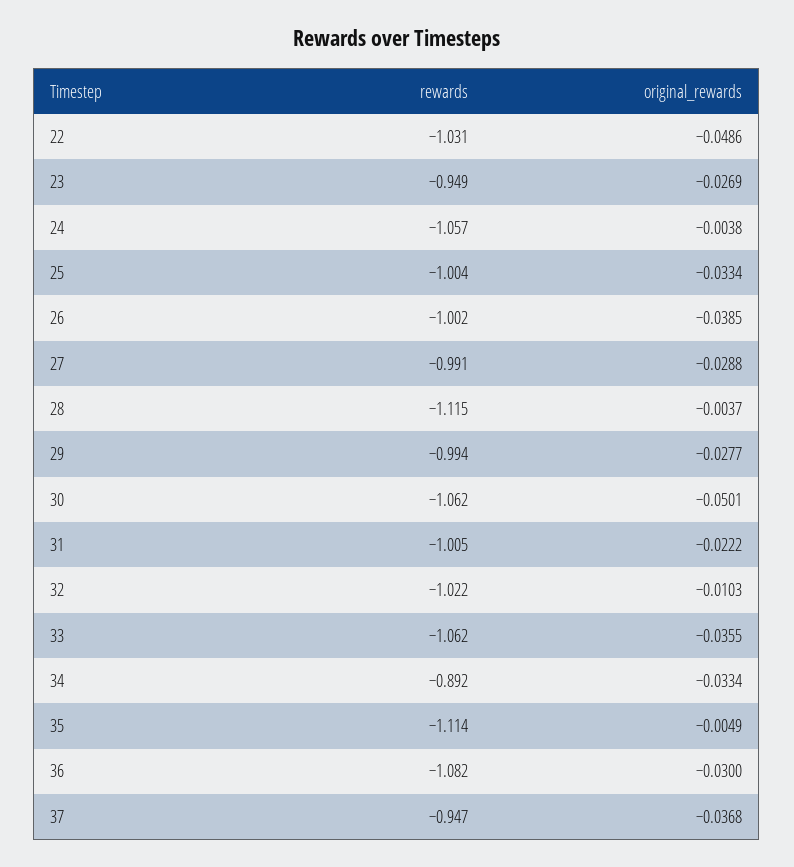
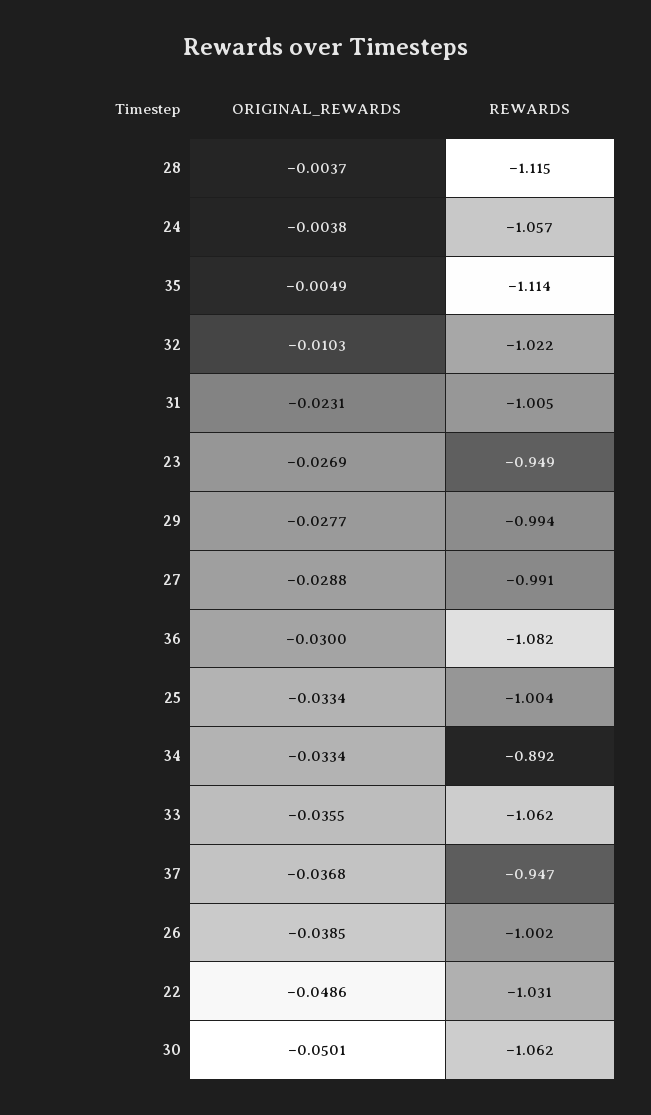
  {
    "rewards": {
      "22": -1.031,
      "23": -0.949,
      "24": -1.057,
      "25": -1.004,
      "26": -1.002,
      "27": -0.991,
      "28": -1.115,
      "29": -0.994,
      "30": -1.062,
      "31": -1.005,
      "32": -1.022,
      "33": -1.062,
      "34": -0.892,
      "35": -1.114,
      "36": -1.082,
      "37": -0.947
    },
    "original_rewards": {
      "22": -0.0486,
      "23": -0.0269,
      "24": -0.0038,
      "25": -0.0334,
      "26": -0.0385,
      "27": -0.0288,
      "28": -0.0037,
      "29": -0.0277,
      "30": -0.0501,
-     "31": -0.0222,
+     "31": -0.0231,
      "32": -0.0103,
      "33": -0.0355,
      "34": -0.0334,
      "35": -0.0049,
      "36": -0.03,
      "37": -0.0368
    }
  }

